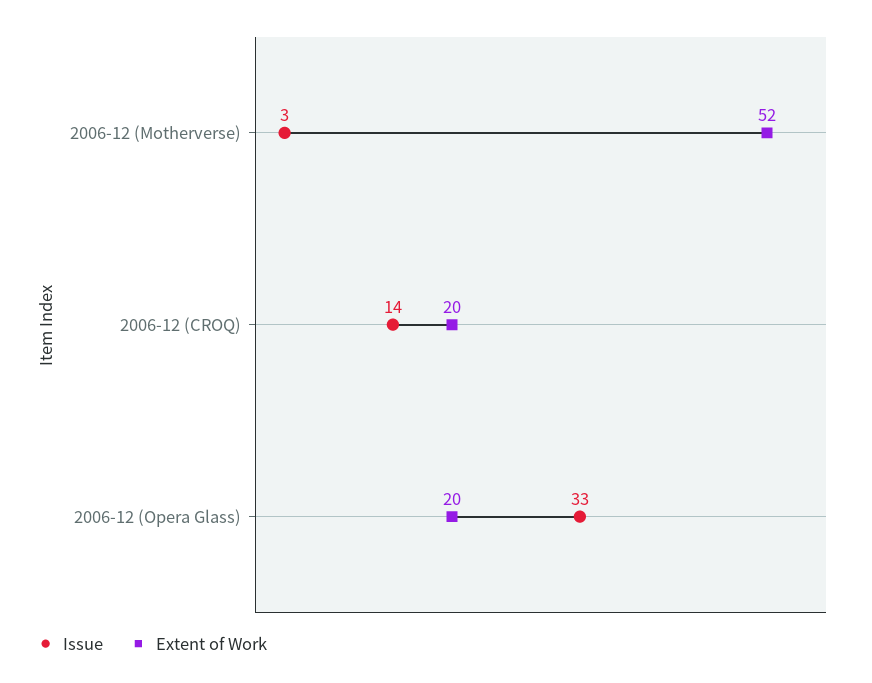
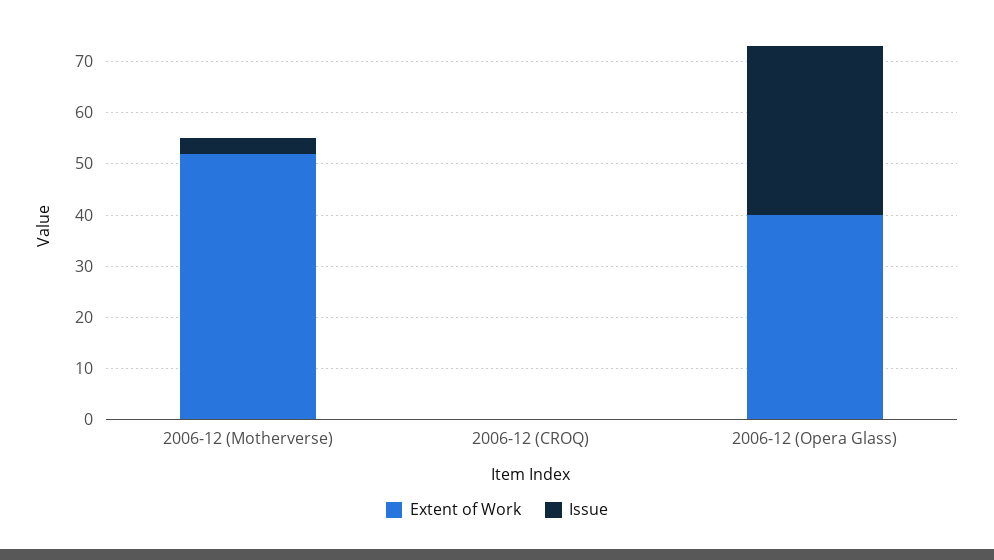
  {
    "Issue": {
      "2006-12 (Motherverse)": 3,
-     "2006-12 (CROQ)": 14,
+     "2006-12 (CROQ)": 0,
      "2006-12 (Opera Glass)": 33
    },
    "Extent of Work": {
      "2006-12 (Motherverse)": 52,
-     "2006-12 (CROQ)": 20,
+     "2006-12 (CROQ)": 0,
-     "2006-12 (Opera Glass)": 20
+     "2006-12 (Opera Glass)": 40
    }
  }

